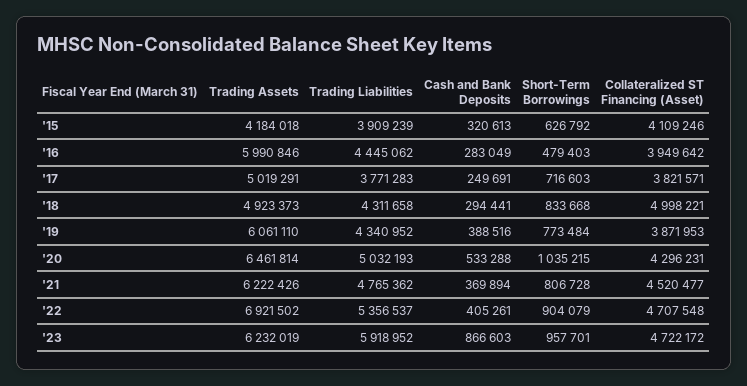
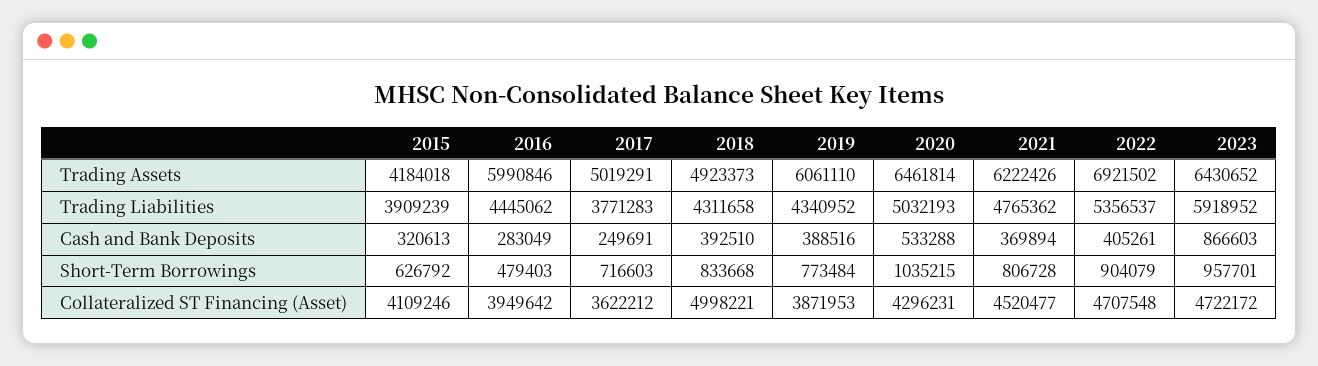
  {
    "Trading Assets": {
      "'15": 4184018,
      "'16": 5990846,
      "'17": 5019291,
      "'18": 4923373,
      "'19": 6061110,
      "'20": 6461814,
      "'21": 6222426,
      "'22": 6921502,
-     "'23": 6232019
+     "'23": 6430652
    },
    "Trading Liabilities": {
      "'15": 3909239,
      "'16": 4445062,
      "'17": 3771283,
      "'18": 4311658,
      "'19": 4340952,
      "'20": 5032193,
      "'21": 4765362,
      "'22": 5356537,
      "'23": 5918952
    },
    "Cash and Bank Deposits": {
      "'15": 320613,
      "'16": 283049,
      "'17": 249691,
-     "'18": 294441,
+     "'18": 392510,
      "'19": 388516,
      "'20": 533288,
      "'21": 369894,
      "'22": 405261,
      "'23": 866603
    },
    "Short-Term Borrowings": {
      "'15": 626792,
      "'16": 479403,
      "'17": 716603,
      "'18": 833668,
      "'19": 773484,
      "'20": 1035215,
      "'21": 806728,
      "'22": 904079,
      "'23": 957701
    },
    "Collateralized ST Financing (Asset)": {
      "'15": 4109246,
      "'16": 3949642,
-     "'17": 3821571,
+     "'17": 3622212,
      "'18": 4998221,
      "'19": 3871953,
      "'20": 4296231,
      "'21": 4520477,
      "'22": 4707548,
      "'23": 4722172
    }
  }

